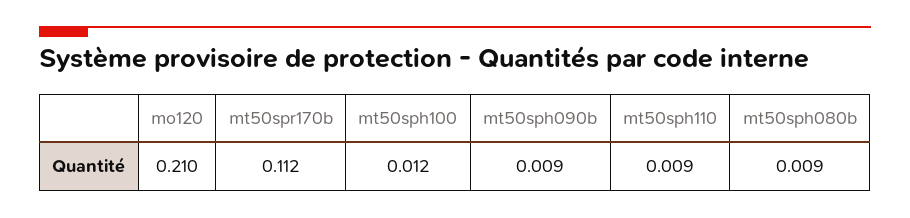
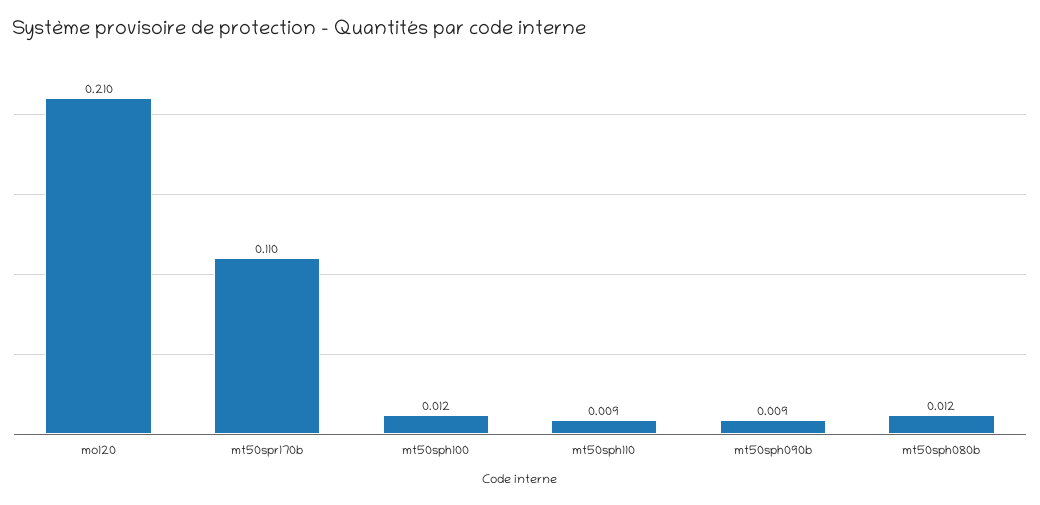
  {
    "mo120": 0.21,
-   "mt50spr170b": 0.112,
+   "mt50spr170b": 0.11,
    "mt50sph100": 0.012,
    "mt50sph090b": 0.009,
    "mt50sph110": 0.009,
-   "mt50sph080b": 0.009
+   "mt50sph080b": 0.012
  }

